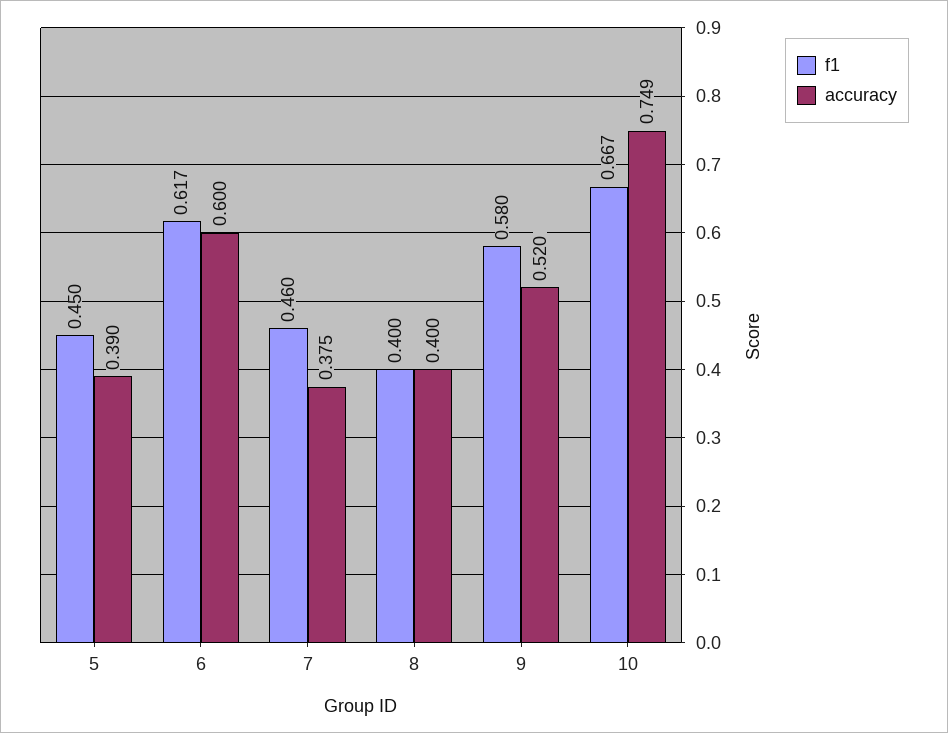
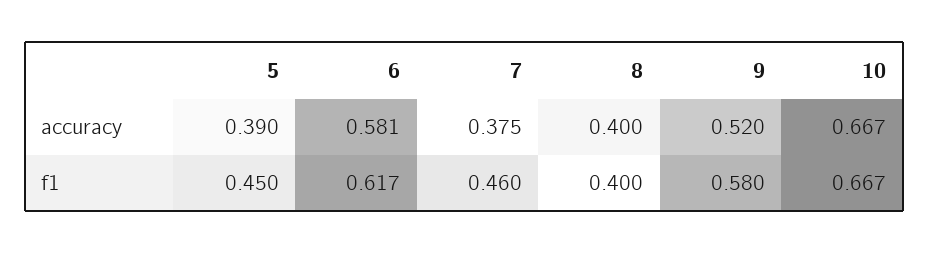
  {
    "f1": {
      "5": 0.45,
      "6": 0.617,
      "7": 0.46,
      "8": 0.4,
      "9": 0.58,
      "10": 0.667
    },
    "accuracy": {
      "5": 0.39,
-     "6": 0.6,
+     "6": 0.581,
      "7": 0.375,
      "8": 0.4,
      "9": 0.52,
-     "10": 0.749
+     "10": 0.667
    }
  }

